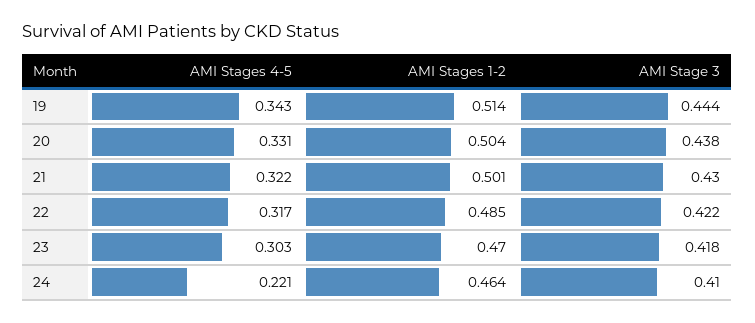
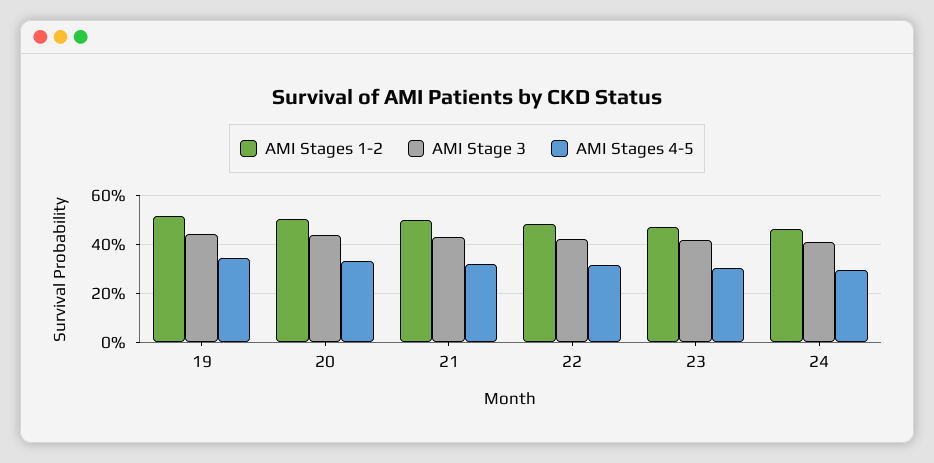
  {
    "AMI Stages 4-5": {
      "19": 0.343,
      "20": 0.331,
      "21": 0.322,
      "22": 0.317,
      "23": 0.303,
-     "24": 0.221
+     "24": 0.3
    },
    "AMI Stages 1-2": {
      "19": 0.514,
      "20": 0.504,
      "21": 0.501,
      "22": 0.485,
      "23": 0.47,
      "24": 0.464
    },
    "AMI Stage 3": {
      "19": 0.444,
      "20": 0.438,
      "21": 0.43,
      "22": 0.422,
      "23": 0.418,
      "24": 0.41
    }
  }

